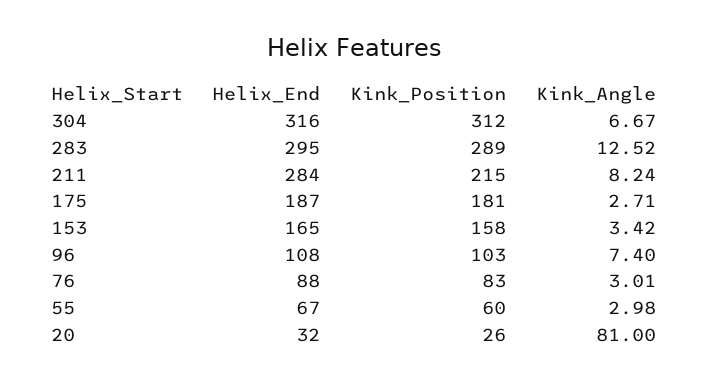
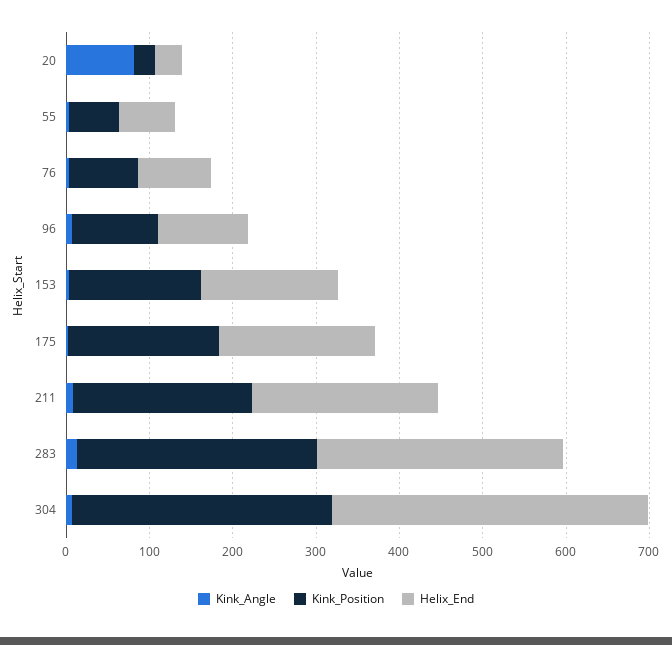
  {
    "Helix_End": {
-     "304": 316,
+     "304": 380,
      "283": 295,
-     "211": 284,
+     "211": 220,
      "175": 187,
      "153": 165,
      "96": 108,
      "76": 88,
      "55": 67,
      "20": 32
    },
    "Kink_Position": {
      "304": 312,
      "283": 289,
      "211": 215,
      "175": 181,
      "153": 158,
      "96": 103,
      "76": 83,
      "55": 60,
      "20": 26
    },
    "Kink_Angle": {
      "304": 6.67,
      "283": 12.52,
      "211": 8.24,
      "175": 2.71,
      "153": 3.42,
      "96": 7.4,
      "76": 3.01,
      "55": 2.98,
      "20": 81
    }
  }

